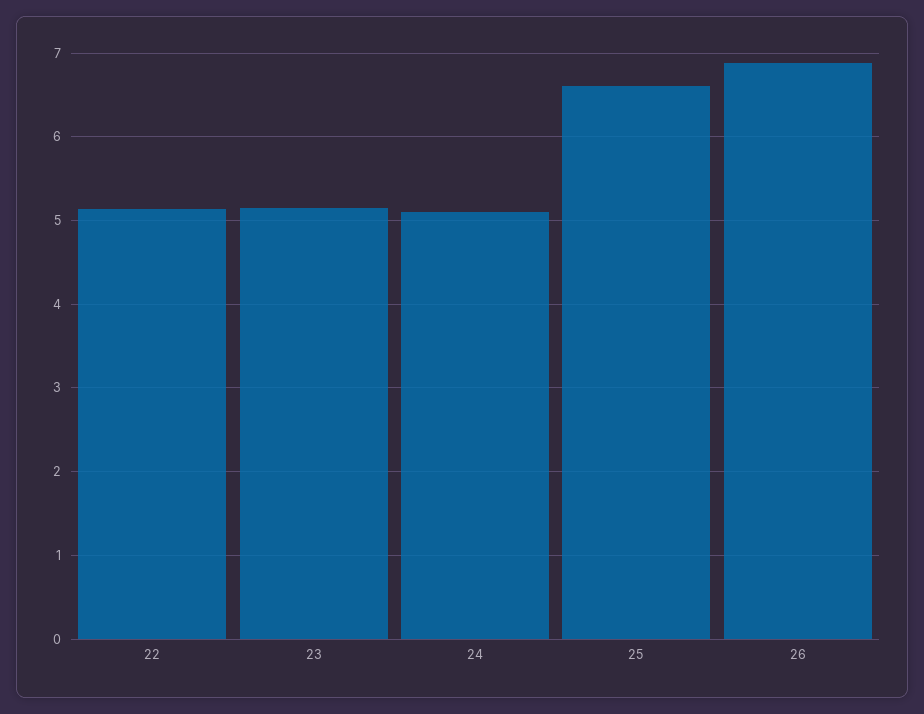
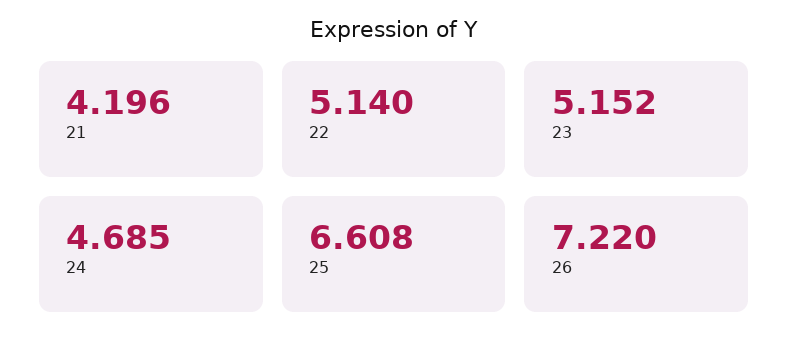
  {
    "22": 5.14,
    "23": 5.152,
-   "24": 5.1,
+   "24": 4.685,
    "25": 6.608,
-   "26": 6.9
+   "26": 7.22,
+   "21": 4.196
  }

